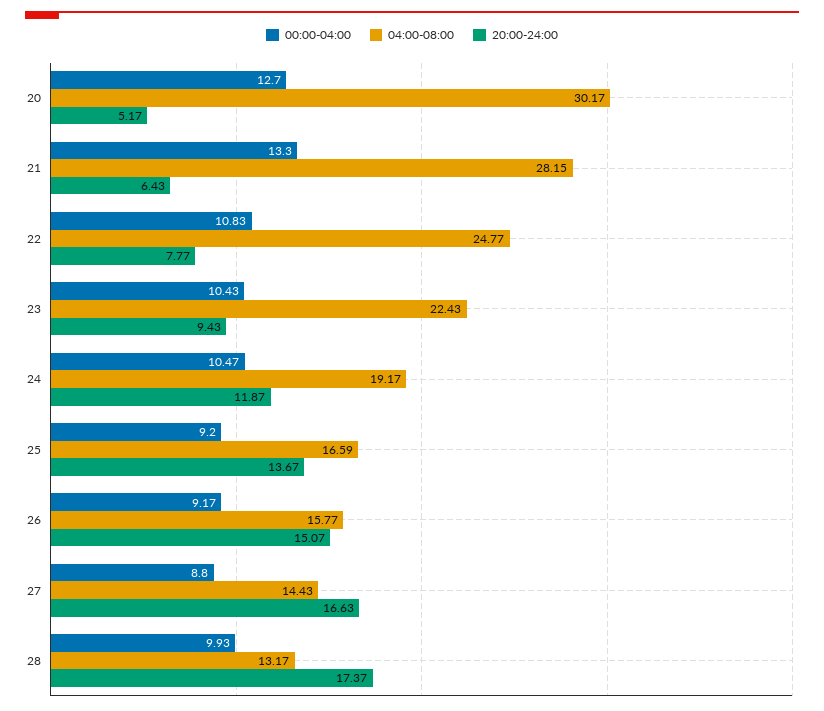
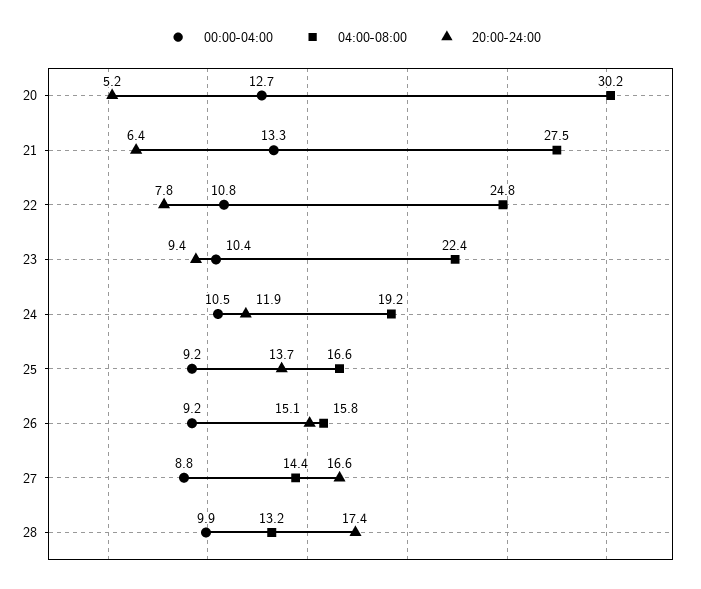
  {
    "00:00-04:00": {
      "20": 12.7,
      "21": 13.3,
      "22": 10.83,
      "23": 10.43,
      "24": 10.47,
      "25": 9.2,
      "26": 9.17,
      "27": 8.8,
      "28": 9.93
    },
    "04:00-08:00": {
      "20": 30.17,
-     "21": 28.15,
+     "21": 27.5,
      "22": 24.77,
      "23": 22.43,
      "24": 19.17,
      "25": 16.59,
      "26": 15.77,
      "27": 14.43,
      "28": 13.17
    },
    "20:00-24:00": {
      "20": 5.17,
      "21": 6.43,
      "22": 7.77,
      "23": 9.43,
      "24": 11.87,
      "25": 13.67,
      "26": 15.07,
      "27": 16.63,
      "28": 17.37
    }
  }

